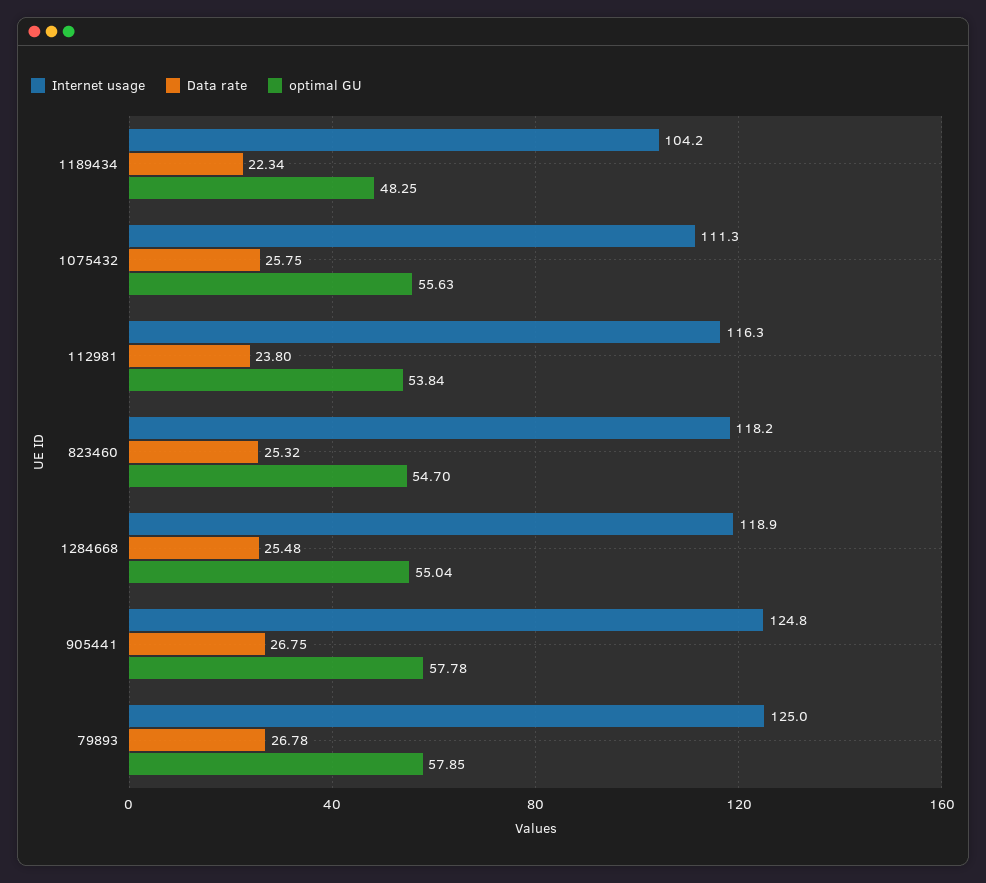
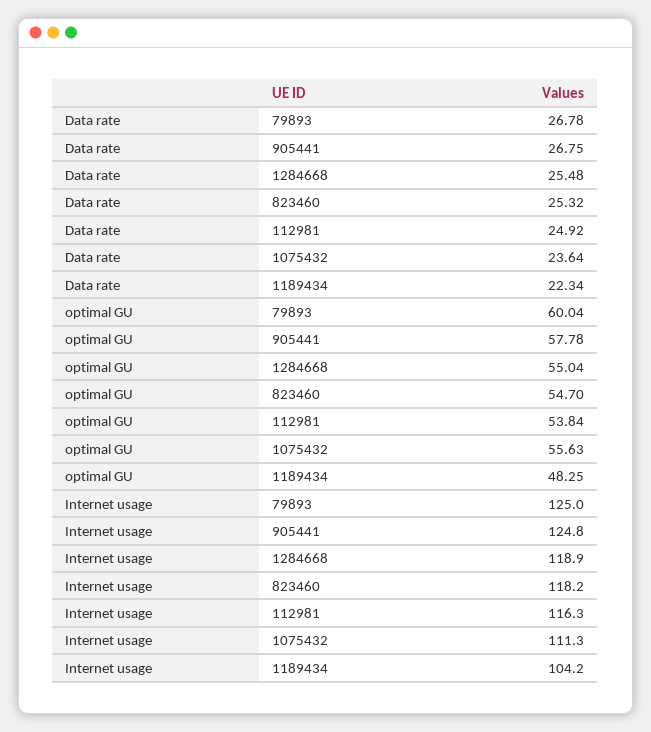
  {
    "Internet usage": {
      "1189434": 104.2,
      "1075432": 111.3,
      "112981": 116.3,
      "823460": 118.2,
      "1284668": 118.9,
      "905441": 124.8,
      "79893": 125
    },
    "Data rate": {
      "1189434": 22.34,
-     "1075432": 25.75,
+     "1075432": 23.64,
-     "112981": 23.8,
+     "112981": 24.92,
      "823460": 25.32,
      "1284668": 25.48,
      "905441": 26.75,
      "79893": 26.78
    },
    "optimal GU": {
      "1189434": 48.25,
      "1075432": 55.63,
      "112981": 53.84,
      "823460": 54.7,
      "1284668": 55.04,
      "905441": 57.78,
-     "79893": 57.85
+     "79893": 60.04
    }
  }

